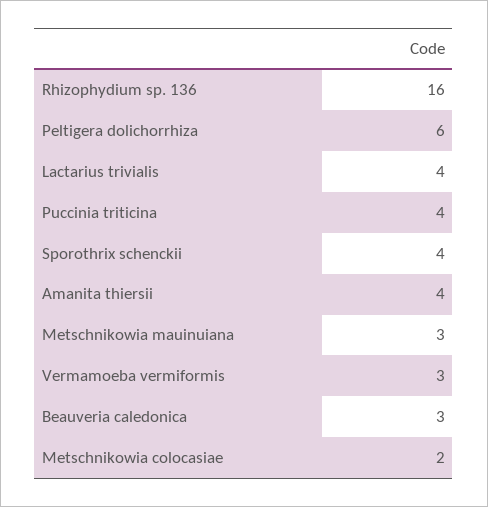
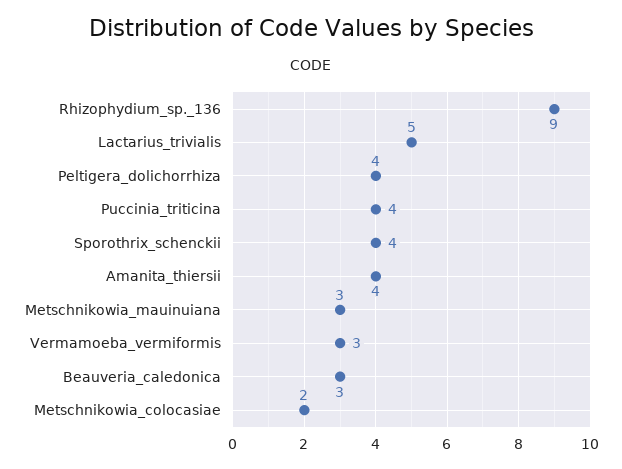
  {
-   "Rhizophydium sp. 136": 16,
+   "Rhizophydium sp. 136": 9,
-   "Peltigera dolichorrhiza": 6,
+   "Peltigera dolichorrhiza": 4,
-   "Lactarius trivialis": 4,
+   "Lactarius trivialis": 5,
    "Puccinia triticina": 4,
    "Sporothrix schenckii": 4,
    "Amanita thiersii": 4,
    "Metschnikowia mauinuiana": 3,
    "Vermamoeba vermiformis": 3,
    "Beauveria caledonica": 3,
    "Metschnikowia colocasiae": 2
  }

